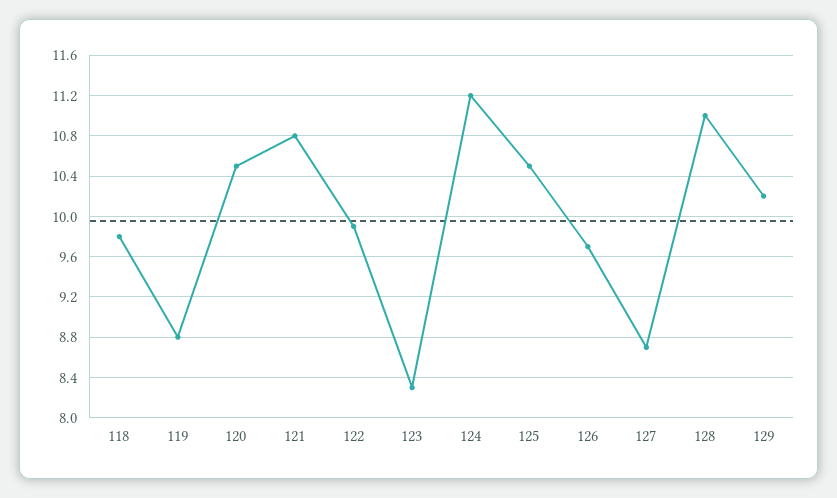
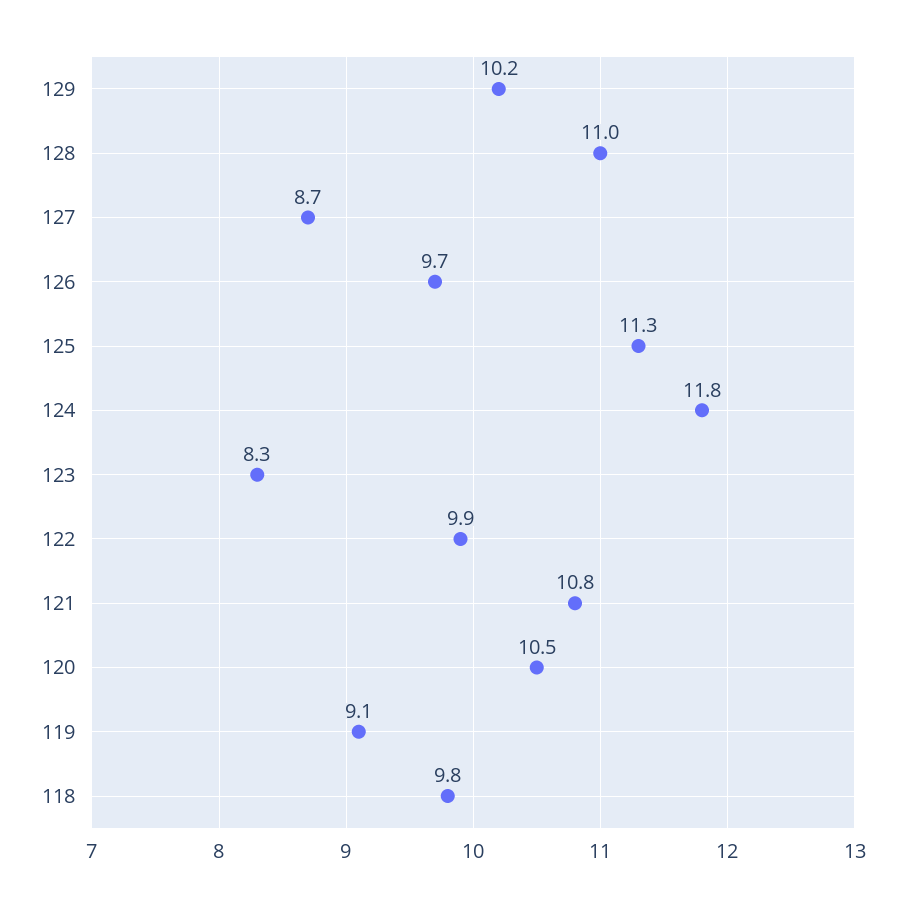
  {
    "118": 9.8,
-   "119": 8.8,
+   "119": 9.1,
    "120": 10.5,
    "121": 10.8,
    "122": 9.9,
    "123": 8.3,
-   "124": 11.2,
+   "124": 11.8,
-   "125": 10.5,
+   "125": 11.3,
    "126": 9.7,
    "127": 8.7,
    "128": 11,
    "129": 10.2
  }

